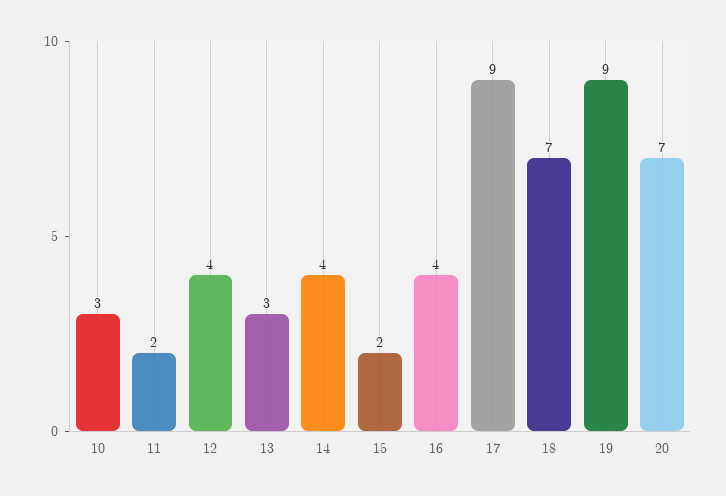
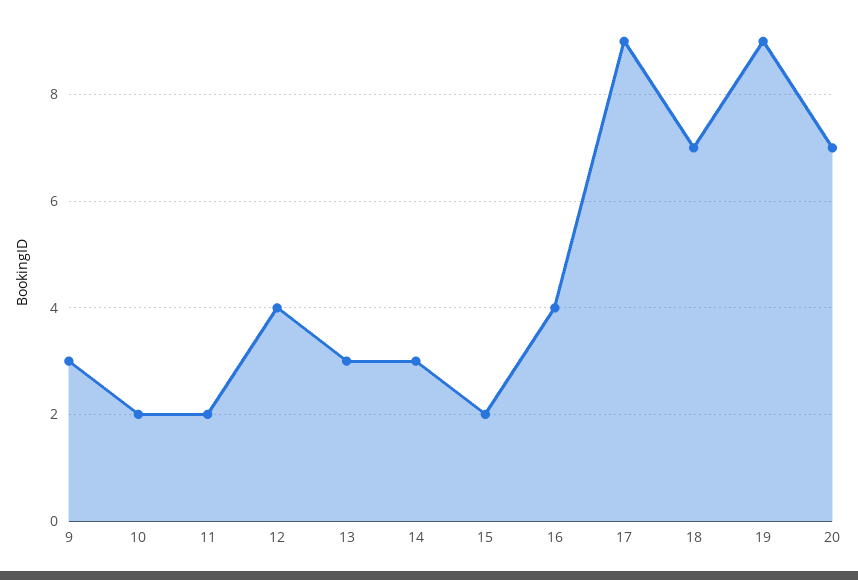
  {
-   "10": 3,
+   "10": 2,
    "11": 2,
    "12": 4,
    "13": 3,
-   "14": 4,
+   "14": 3,
    "15": 2,
    "16": 4,
    "17": 9,
    "18": 7,
    "19": 9,
-   "20": 7
+   "20": 7,
+   "9": 3
  }

